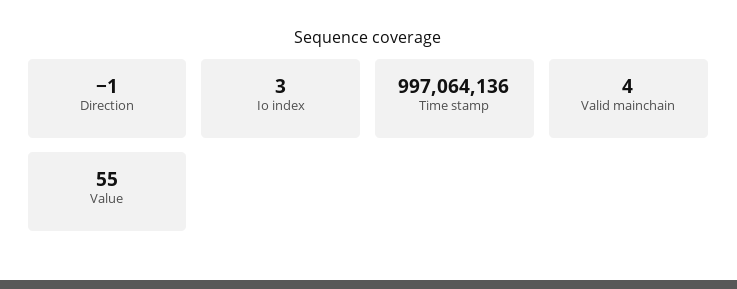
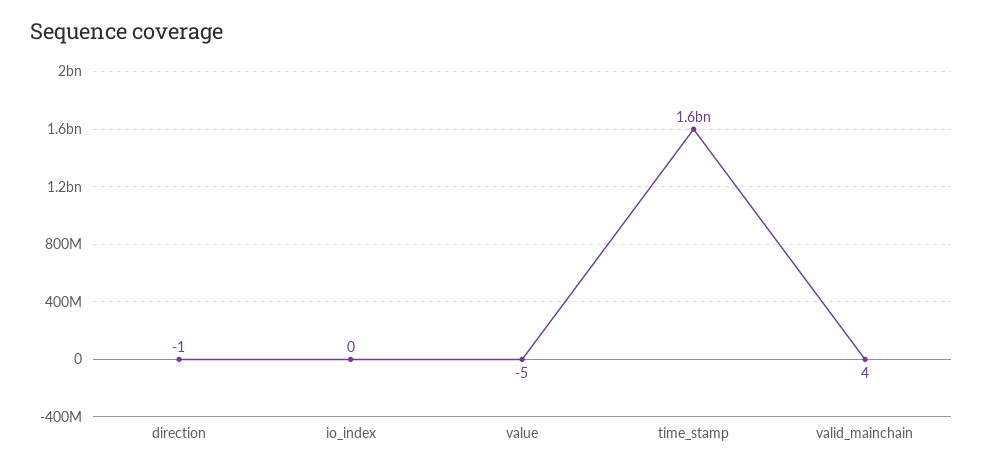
  {
    "Direction": -1,
-   "Io index": 3,
+   "Io index": 0,
-   "Time stamp": 997064136,
+   "Time stamp": 1600000000,
    "Valid mainchain": 4,
-   "Value": 55
+   "Value": -5
  }

